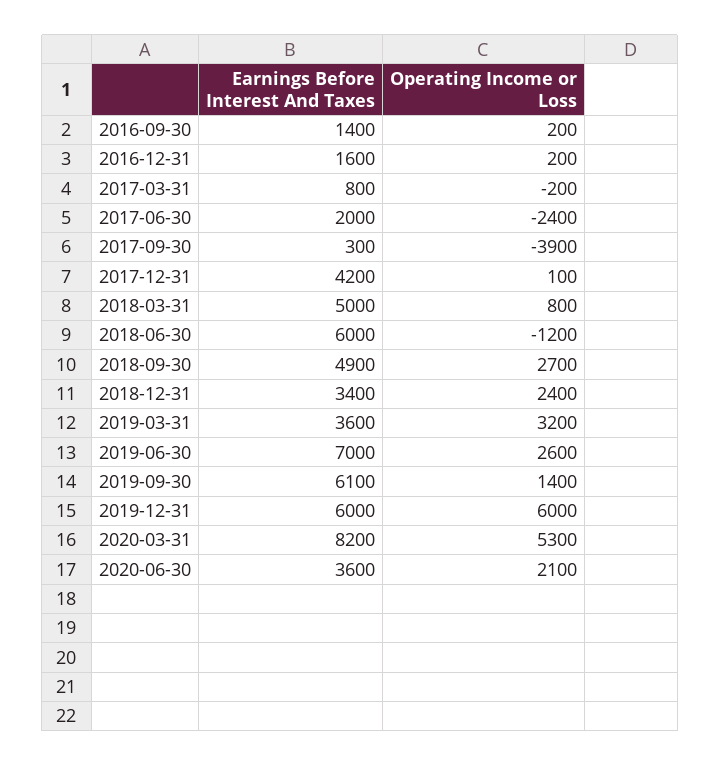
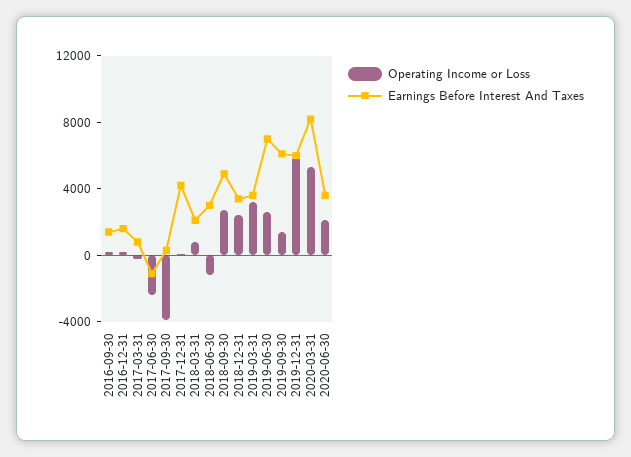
  {
    "Earnings Before Interest And Taxes": {
      "2016-09-30": 1400,
      "2016-12-31": 1600,
      "2017-03-31": 800,
-     "2017-06-30": 2000,
+     "2017-06-30": -1000,
      "2017-09-30": 300,
      "2017-12-31": 4200,
-     "2018-03-31": 5000,
+     "2018-03-31": 2000,
-     "2018-06-30": 6000,
+     "2018-06-30": 3000,
      "2018-09-30": 4900,
      "2018-12-31": 3400,
      "2019-03-31": 3600,
      "2019-06-30": 7000,
      "2019-09-30": 6100,
      "2019-12-31": 6000,
      "2020-03-31": 8200,
      "2020-06-30": 3600
    },
    "Operating Income or Loss": {
      "2016-09-30": 200,
      "2016-12-31": 200,
      "2017-03-31": -200,
      "2017-06-30": -2400,
      "2017-09-30": -3900,
      "2017-12-31": 100,
      "2018-03-31": 800,
      "2018-06-30": -1200,
      "2018-09-30": 2700,
      "2018-12-31": 2400,
      "2019-03-31": 3200,
      "2019-06-30": 2600,
      "2019-09-30": 1400,
      "2019-12-31": 6000,
      "2020-03-31": 5300,
      "2020-06-30": 2100
    }
  }

